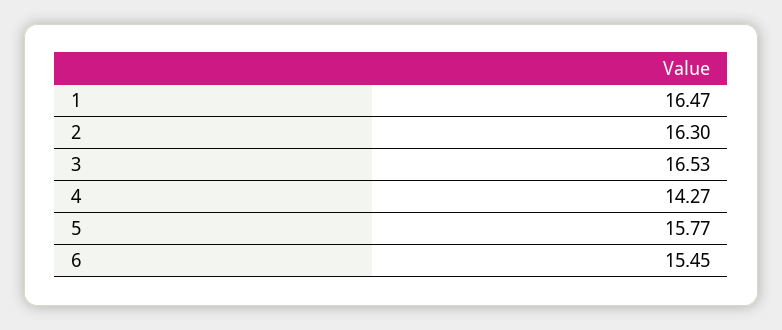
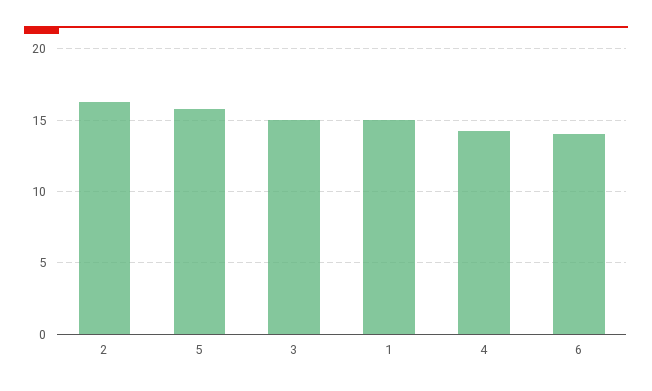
  {
-   "1": 16.47,
+   "1": 15,
    "2": 16.3,
-   "3": 16.53,
+   "3": 15,
    "4": 14.27,
    "5": 15.77,
-   "6": 15.45
+   "6": 14
  }

